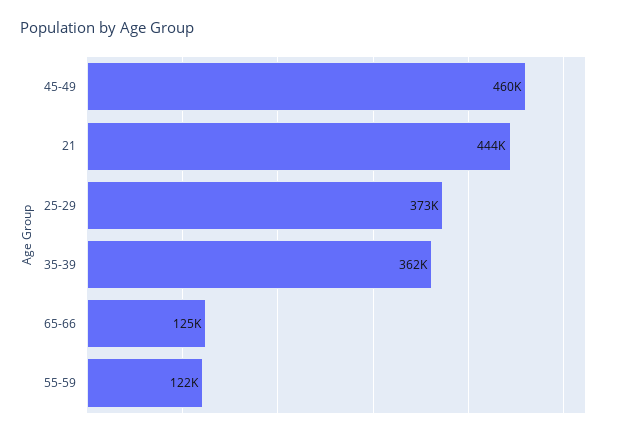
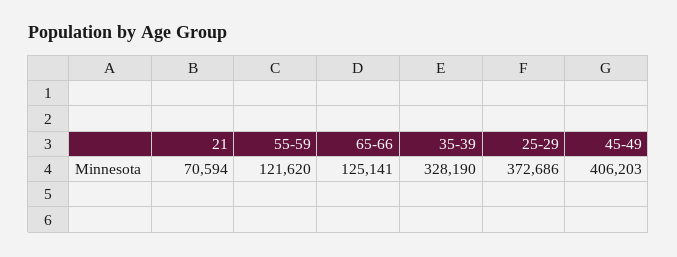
  {
-   "45-49": 460000,
+   "45-49": 406203,
-   "21": 444000,
+   "21": 70594,
    "25-29": 372686,
-   "35-39": 362000,
+   "35-39": 328190,
    "65-66": 125141,
    "55-59": 121620
  }

